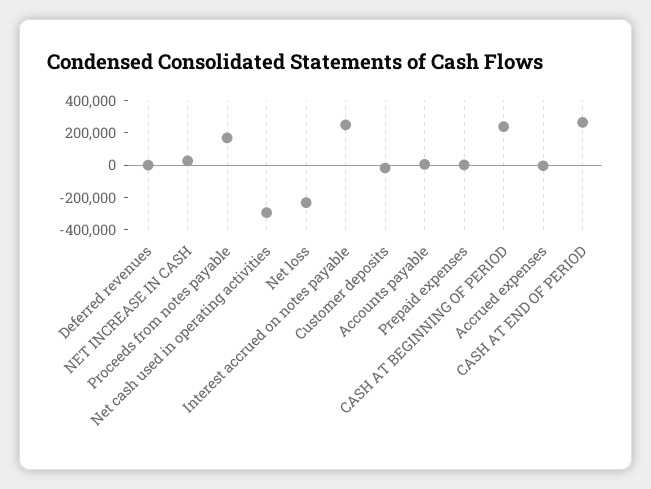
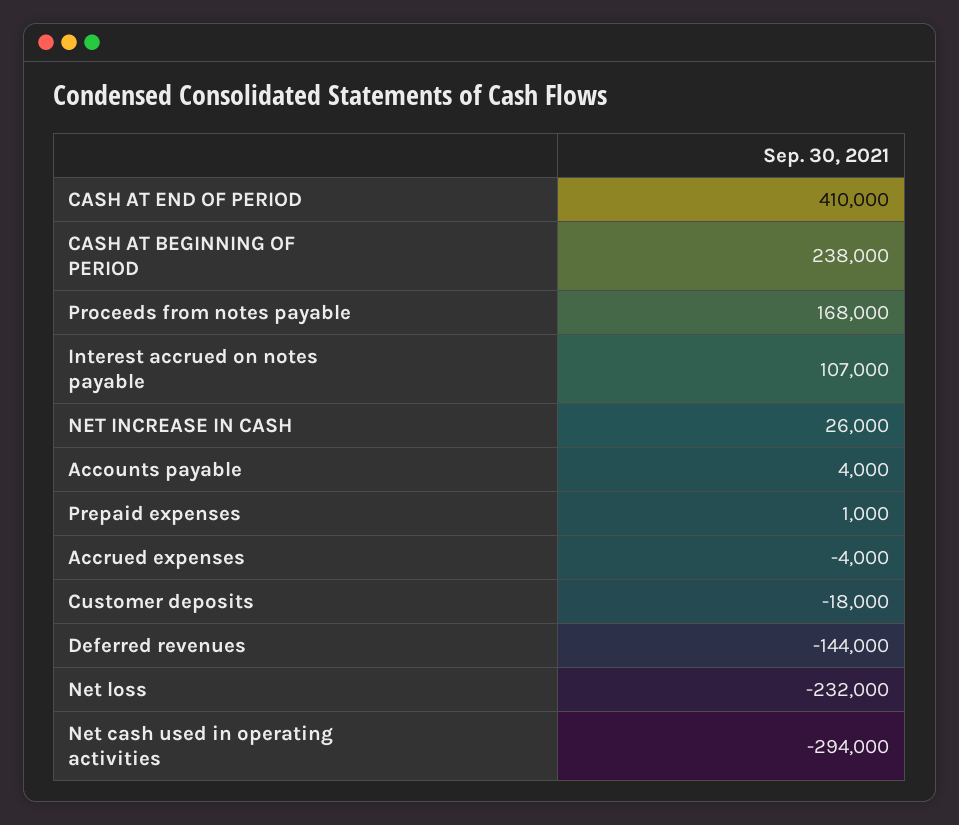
  {
-   "Deferred revenues": 0,
+   "Deferred revenues": -144000,
    "NET INCREASE IN CASH": 26000,
    "Proceeds from notes payable": 168000,
    "Net cash used in operating activities": -294000,
    "Net loss": -232000,
-   "Interest accrued on notes payable": 250000,
+   "Interest accrued on notes payable": 107000,
    "Customer deposits": -18000,
    "Accounts payable": 4000,
    "Prepaid expenses": 1000,
    "CASH AT BEGINNING OF PERIOD": 238000,
    "Accrued expenses": -4000,
-   "CASH AT END OF PERIOD": 250000
+   "CASH AT END OF PERIOD": 410000
  }

